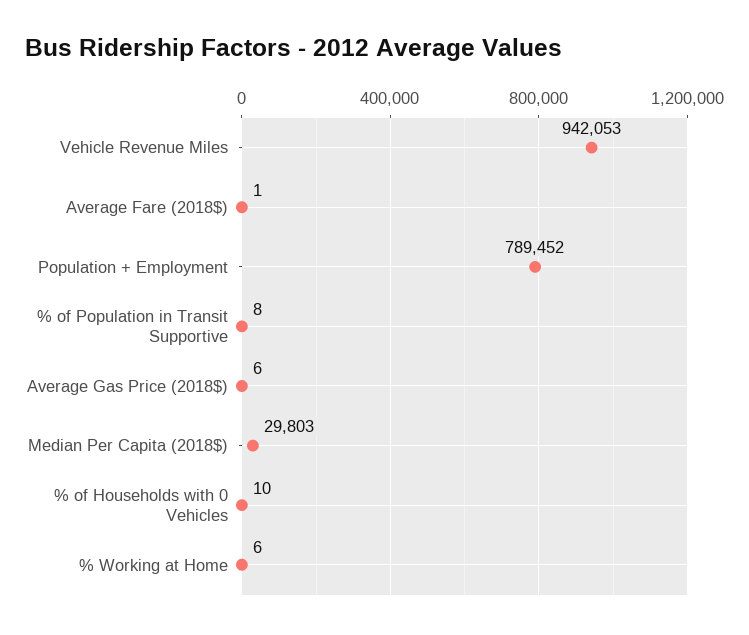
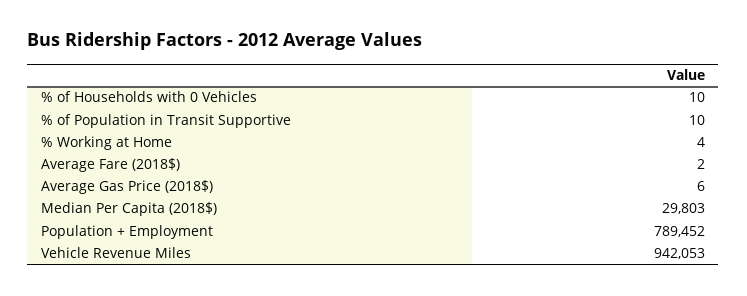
  {
    "Vehicle Revenue Miles": 942053,
-   "Average Fare (2018$)": 1,
+   "Average Fare (2018$)": 2,
    "Population + Employment": 789452,
-   "% of Population in Transit Supportive": 8,
+   "% of Population in Transit Supportive": 10,
    "Average Gas Price (2018$)": 6,
    "Median Per Capita (2018$)": 29803,
    "% of Households with 0 Vehicles": 10,
-   "% Working at Home": 6
+   "% Working at Home": 4
  }

